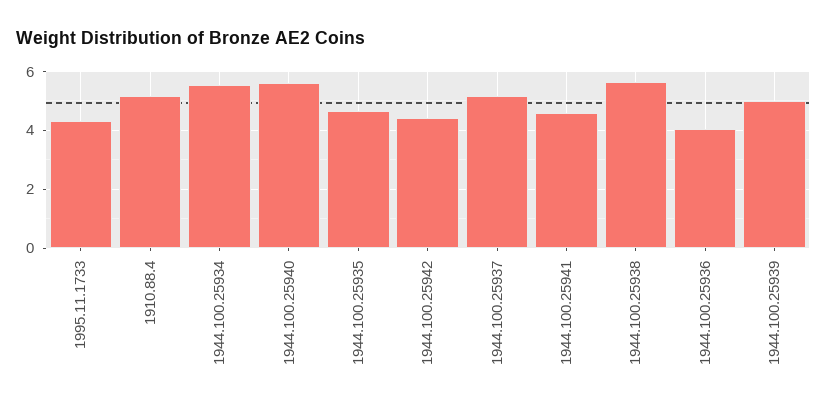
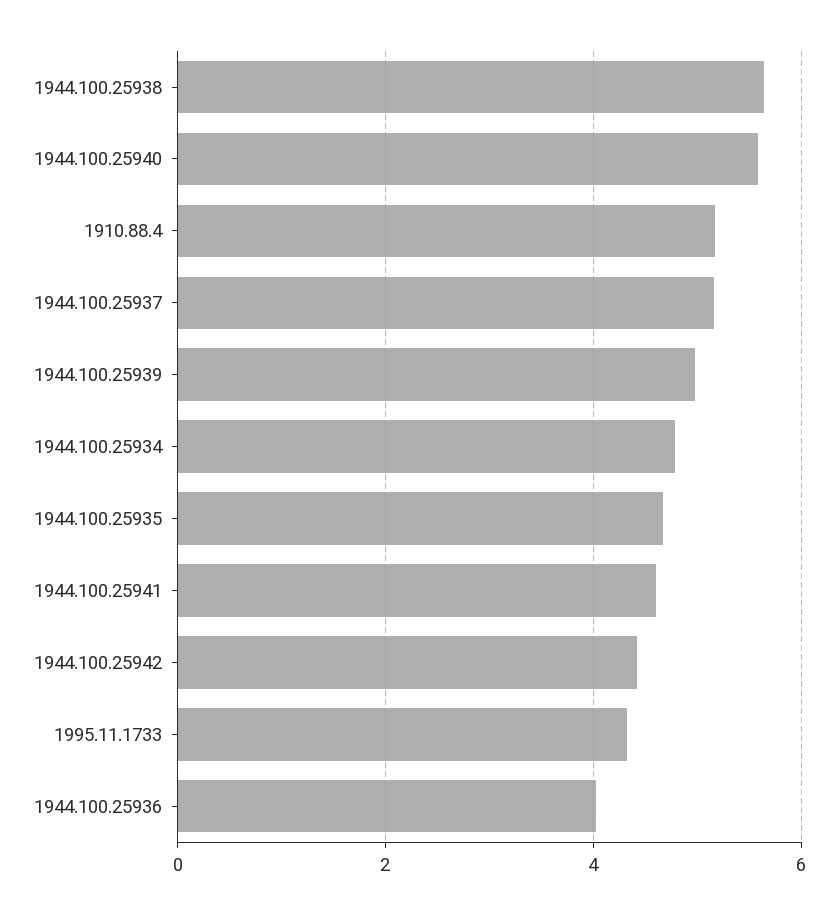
  {
    "1995.11.1733": 4.4,
    "1910.88.4": 5.2,
-   "1944.100.25934": 5.5,
+   "1944.100.25934": 4.8,
    "1944.100.25940": 5.6,
    "1944.100.25935": 4.6,
    "1944.100.25942": 4.4,
    "1944.100.25937": 5.2,
    "1944.100.25941": 4.6,
    "1944.100.25938": 5.6,
    "1944.100.25936": 4,
    "1944.100.25939": 5
  }

